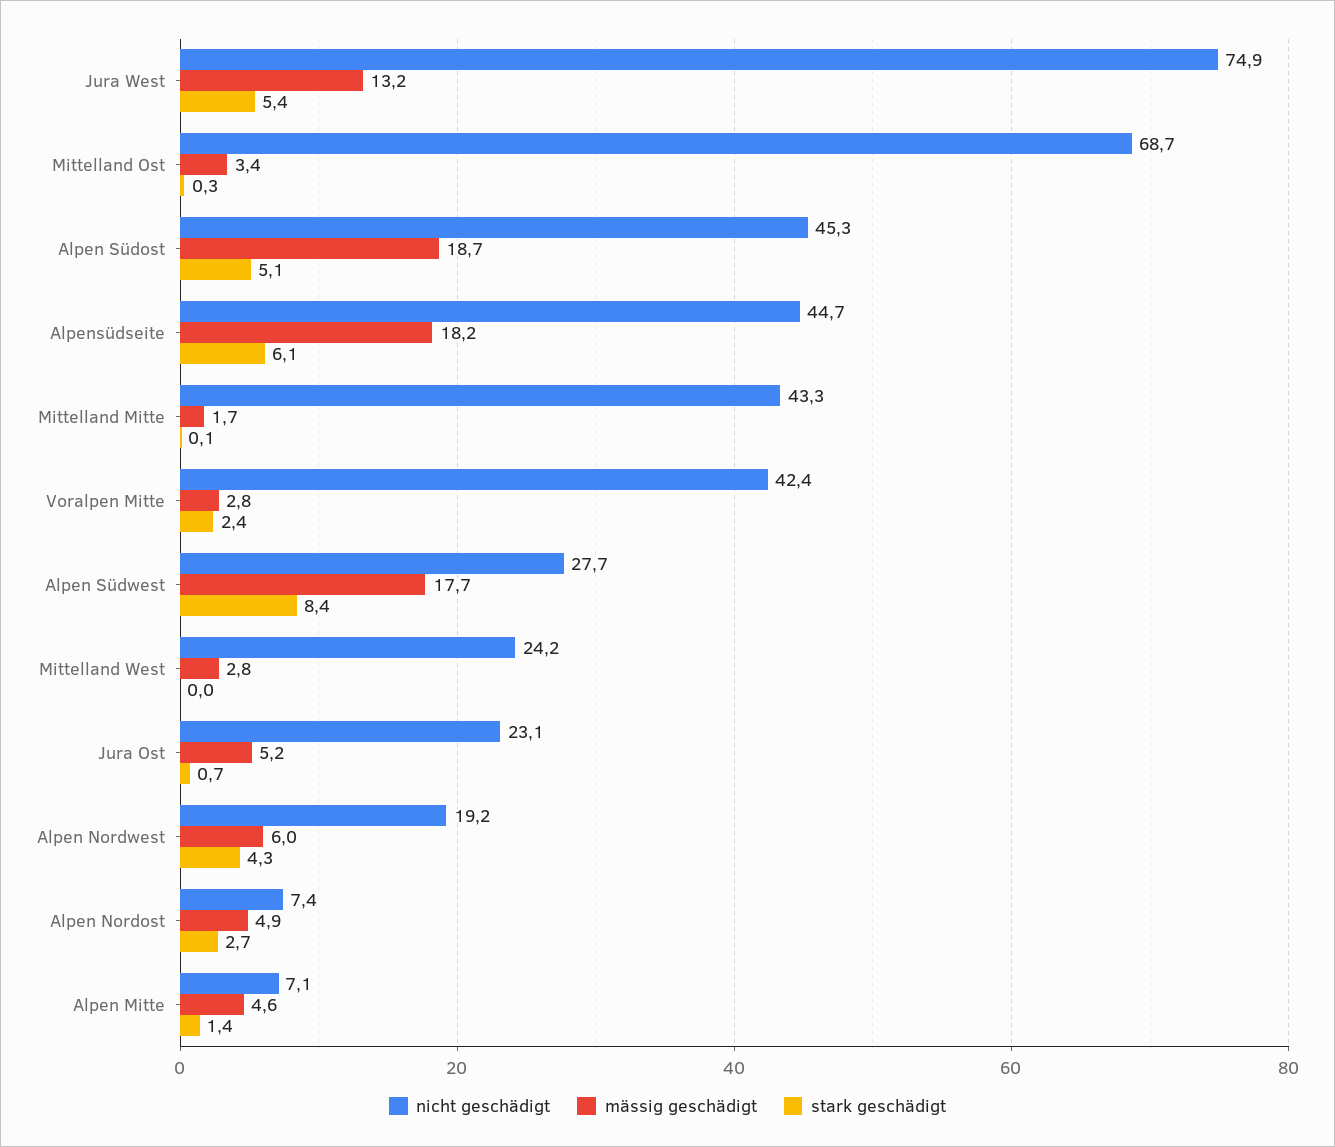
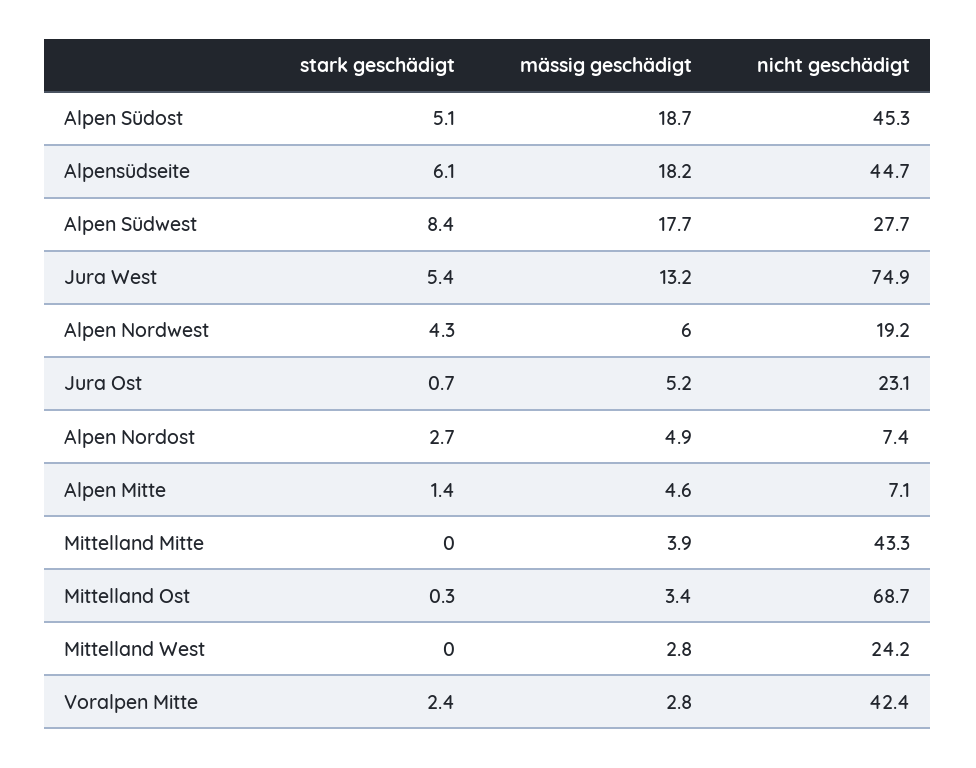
  {
    "nicht geschädigt": {
      "Jura West": 74.9,
      "Mittelland Ost": 68.7,
      "Alpen Südost": 45.3,
      "Alpensüdseite": 44.7,
      "Mittelland Mitte": 43.3,
      "Voralpen Mitte": 42.4,
      "Alpen Südwest": 27.7,
      "Mittelland West": 24.2,
      "Jura Ost": 23.1,
      "Alpen Nordwest": 19.2,
      "Alpen Nordost": 7.4,
      "Alpen Mitte": 7.1
    },
    "mässig geschädigt": {
      "Jura West": 13.2,
      "Mittelland Ost": 3.4,
      "Alpen Südost": 18.7,
      "Alpensüdseite": 18.2,
-     "Mittelland Mitte": 1.7,
+     "Mittelland Mitte": 3.9,
      "Voralpen Mitte": 2.8,
      "Alpen Südwest": 17.7,
      "Mittelland West": 2.8,
      "Jura Ost": 5.2,
      "Alpen Nordwest": 6,
      "Alpen Nordost": 4.9,
      "Alpen Mitte": 4.6
    },
    "stark geschädigt": {
      "Jura West": 5.4,
      "Mittelland Ost": 0.3,
      "Alpen Südost": 5.1,
      "Alpensüdseite": 6.1,
-     "Mittelland Mitte": 0.1,
+     "Mittelland Mitte": 0,
      "Voralpen Mitte": 2.4,
      "Alpen Südwest": 8.4,
      "Mittelland West": 0,
      "Jura Ost": 0.7,
      "Alpen Nordwest": 4.3,
      "Alpen Nordost": 2.7,
      "Alpen Mitte": 1.4
    }
  }

